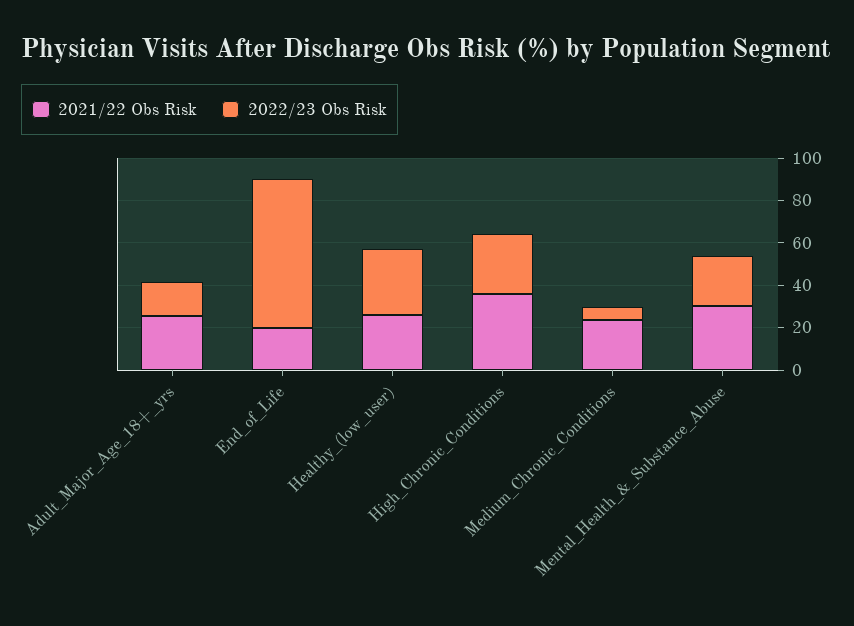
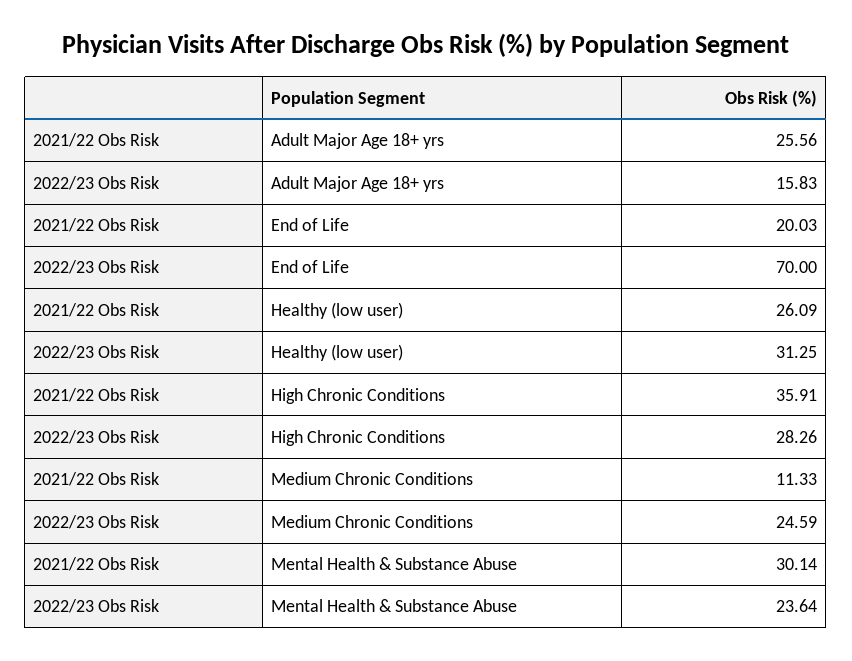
  {
    "2021/22 Obs Risk": {
      "Adult_Major_Age_18+_yrs": 25.56,
      "End_of_Life": 20.03,
      "Healthy_(low_user)": 26.09,
      "High_Chronic_Conditions": 35.91,
-     "Medium_Chronic_Conditions": 25,
+     "Medium_Chronic_Conditions": 11.33,
      "Mental_Health_&_Substance_Abuse": 30.14
    },
    "2022/23 Obs Risk": {
      "Adult_Major_Age_18+_yrs": 15.83,
      "End_of_Life": 70,
      "Healthy_(low_user)": 31.25,
      "High_Chronic_Conditions": 28.26,
-     "Medium_Chronic_Conditions": 5,
+     "Medium_Chronic_Conditions": 24.59,
      "Mental_Health_&_Substance_Abuse": 23.64
    }
  }

